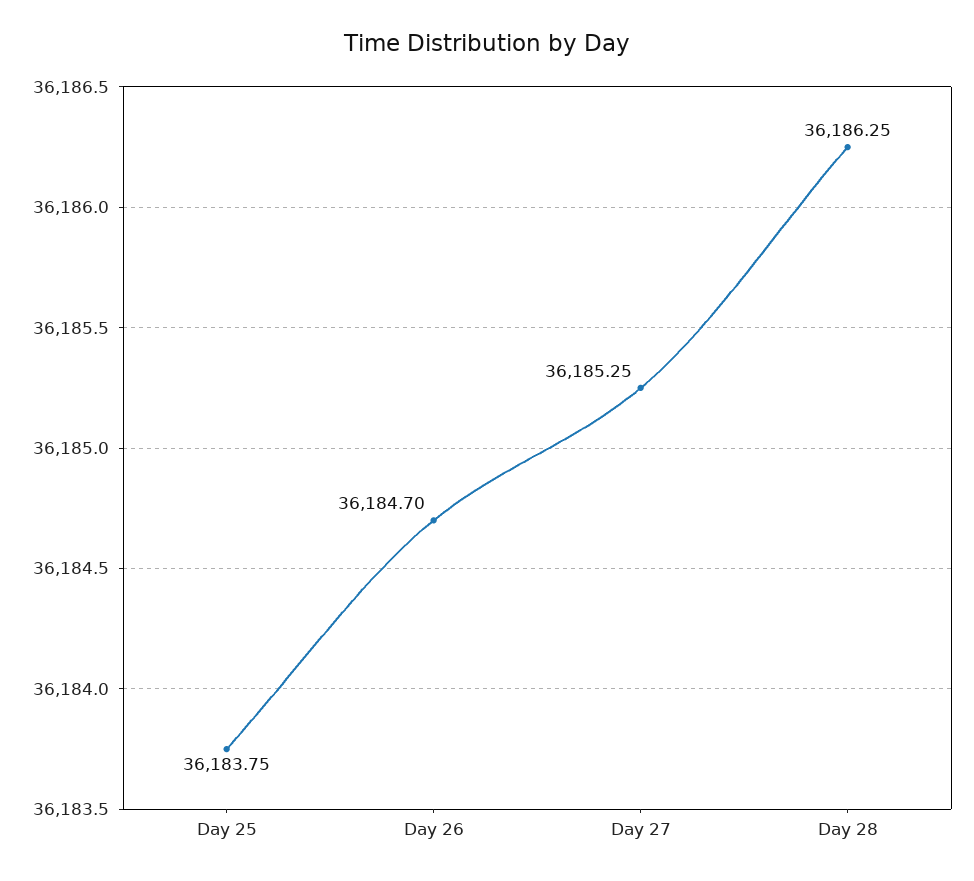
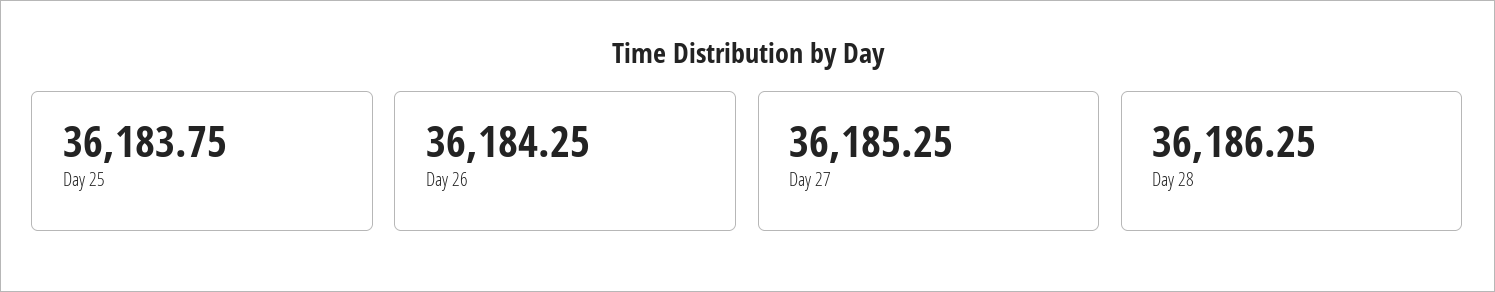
  {
    "Day 25": 36183.75,
-   "Day 26": 36184.7,
+   "Day 26": 36184.25,
    "Day 27": 36185.25,
    "Day 28": 36186.25
  }

